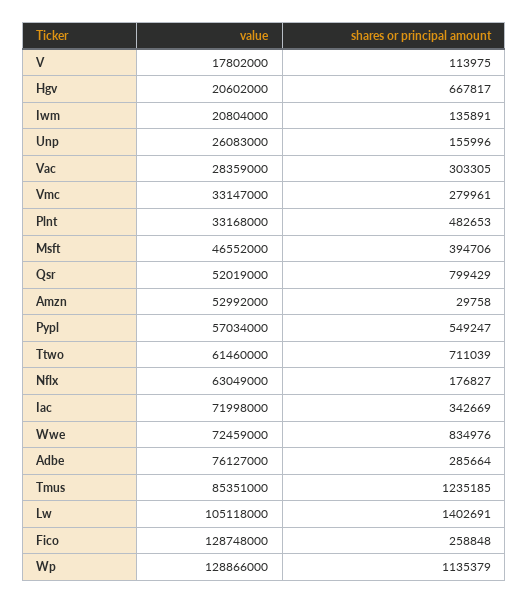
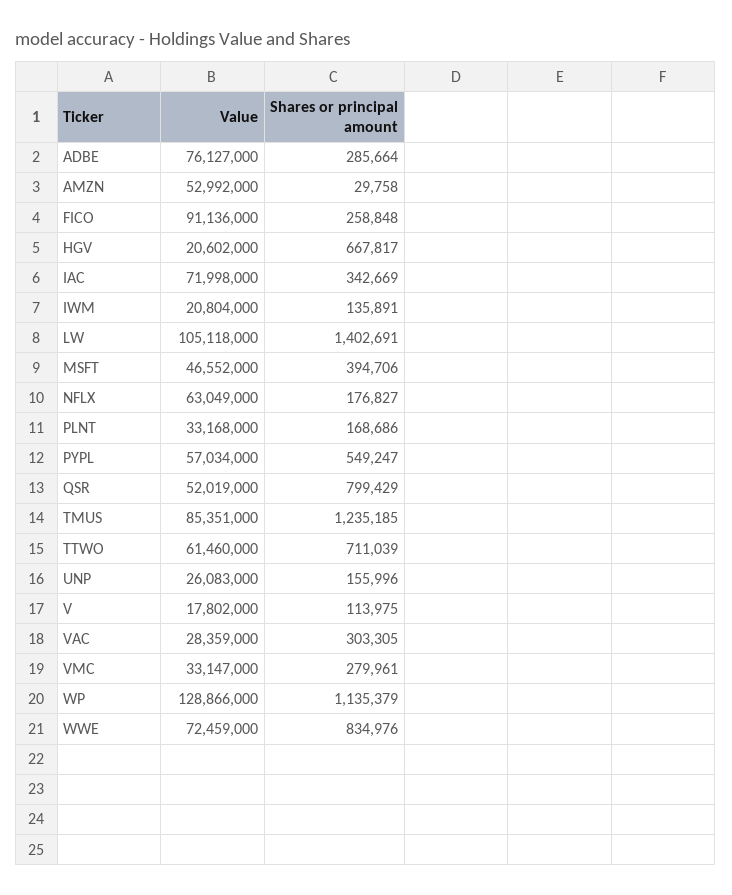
  {
    "value": {
      "V": 17802000,
      "Hgv": 20602000,
      "Iwm": 20804000,
      "Unp": 26083000,
      "Vac": 28359000,
      "Vmc": 33147000,
      "Plnt": 33168000,
      "Msft": 46552000,
      "Qsr": 52019000,
      "Amzn": 52992000,
      "Pypl": 57034000,
      "Ttwo": 61460000,
      "Nflx": 63049000,
      "Iac": 71998000,
      "Wwe": 72459000,
      "Adbe": 76127000,
      "Tmus": 85351000,
      "Lw": 105118000,
-     "Fico": 128748000,
+     "Fico": 91136000,
      "Wp": 128866000
    },
    "shares or principal amount": {
      "V": 113975,
      "Hgv": 667817,
      "Iwm": 135891,
      "Unp": 155996,
      "Vac": 303305,
      "Vmc": 279961,
-     "Plnt": 482653,
+     "Plnt": 168686,
      "Msft": 394706,
      "Qsr": 799429,
      "Amzn": 29758,
      "Pypl": 549247,
      "Ttwo": 711039,
      "Nflx": 176827,
      "Iac": 342669,
      "Wwe": 834976,
      "Adbe": 285664,
      "Tmus": 1235185,
      "Lw": 1402691,
      "Fico": 258848,
      "Wp": 1135379
    }
  }

